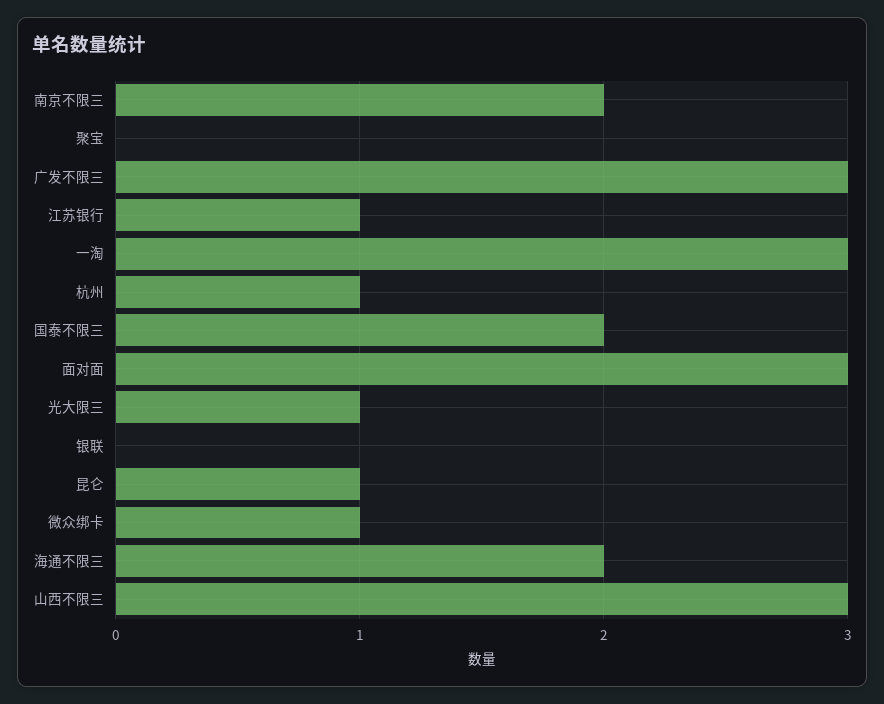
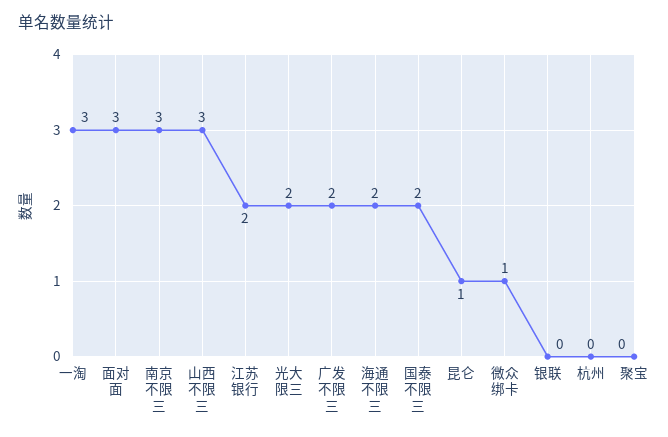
  {
-   "南京不限三": 2,
+   "南京不限三": 3,
    "聚宝": 0,
-   "广发不限三": 3,
+   "广发不限三": 2,
-   "江苏银行": 1,
+   "江苏银行": 2,
    "一淘": 3,
-   "杭州": 1,
+   "杭州": 0,
    "国泰不限三": 2,
    "面对面": 3,
-   "光大限三": 1,
+   "光大限三": 2,
    "银联": 0,
    "昆仑": 1,
    "微众绑卡": 1,
    "海通不限三": 2,
    "山西不限三": 3
  }

